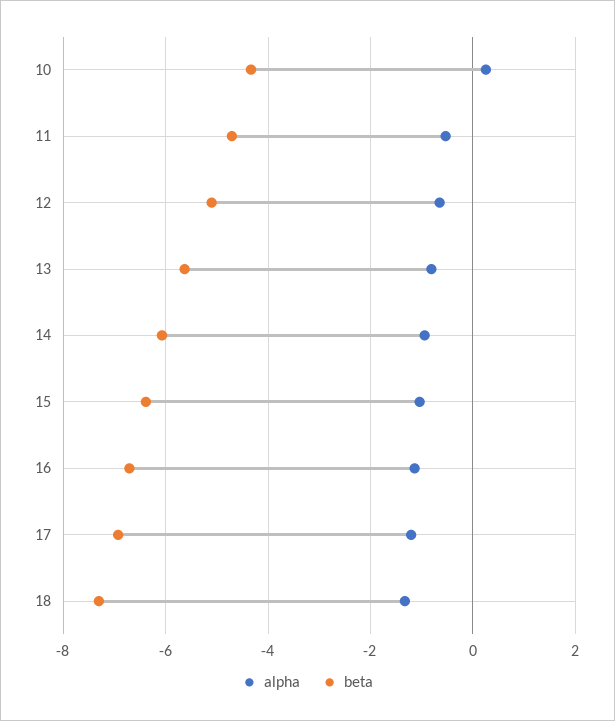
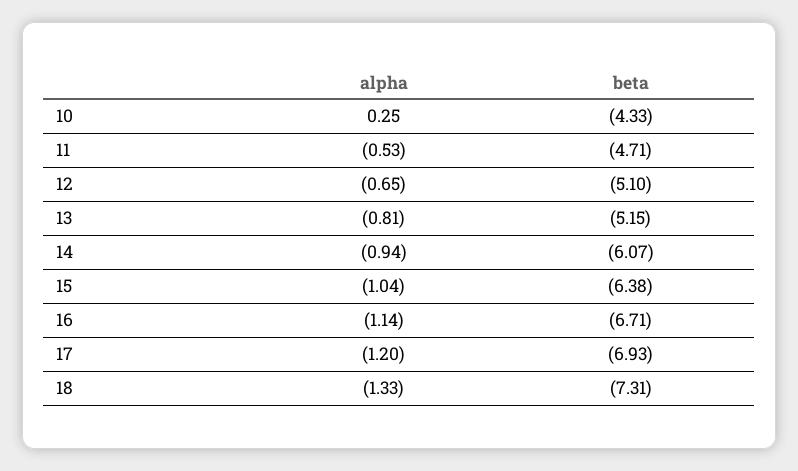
  {
    "alpha": {
      "10": 0.25,
      "11": -0.53,
      "12": -0.65,
      "13": -0.81,
      "14": -0.94,
      "15": -1.04,
      "16": -1.14,
      "17": -1.2,
      "18": -1.33
    },
    "beta": {
      "10": -4.33,
      "11": -4.71,
      "12": -5.1,
-     "13": -5.6,
+     "13": -5.15,
      "14": -6.07,
      "15": -6.38,
      "16": -6.71,
      "17": -6.93,
      "18": -7.31
    }
  }

